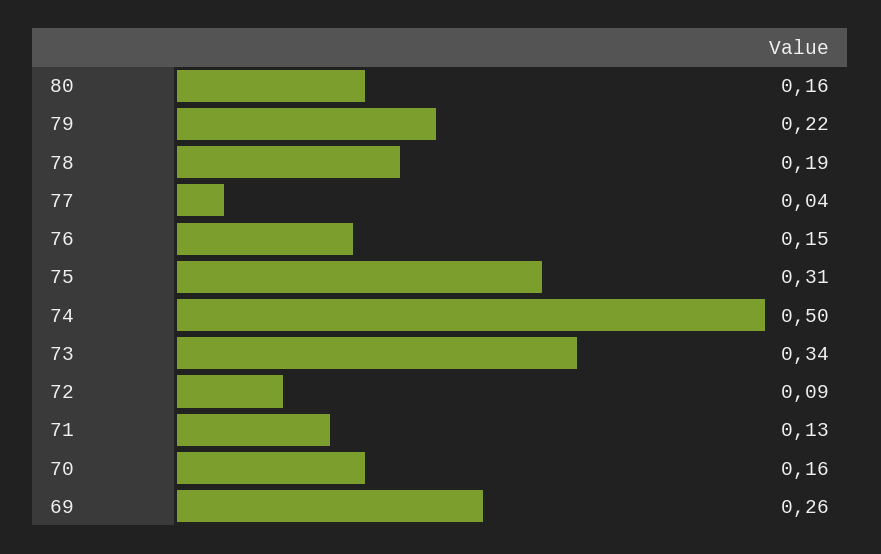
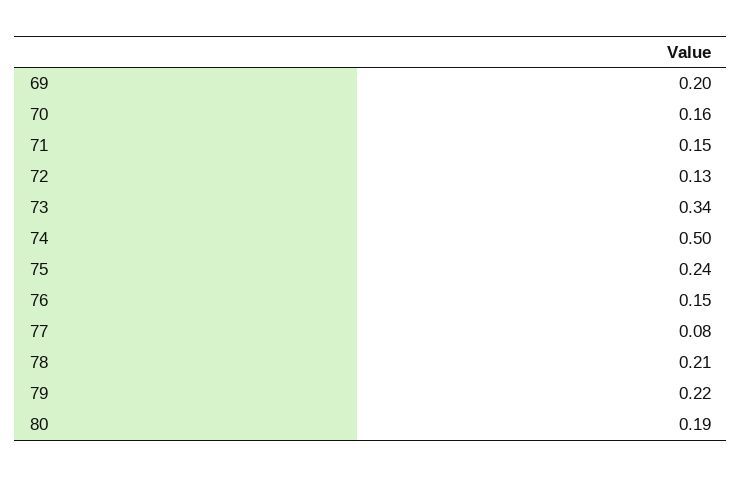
  {
-   "80": 0.16,
+   "80": 0.19,
    "79": 0.22,
-   "78": 0.19,
+   "78": 0.21,
-   "77": 0.04,
+   "77": 0.08,
    "76": 0.15,
-   "75": 0.31,
+   "75": 0.24,
    "74": 0.5,
    "73": 0.34,
-   "72": 0.09,
+   "72": 0.13,
-   "71": 0.13,
+   "71": 0.15,
    "70": 0.16,
-   "69": 0.26
+   "69": 0.2
  }

